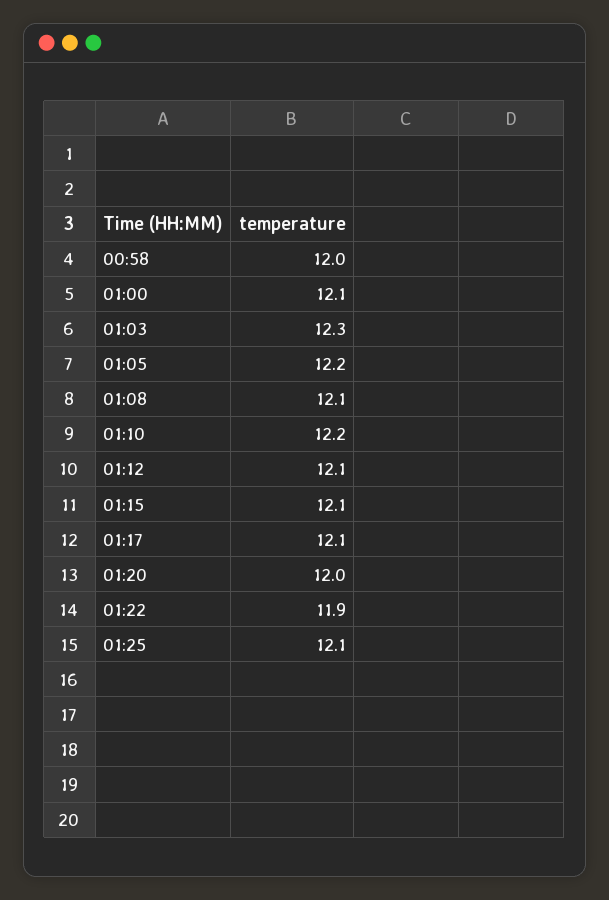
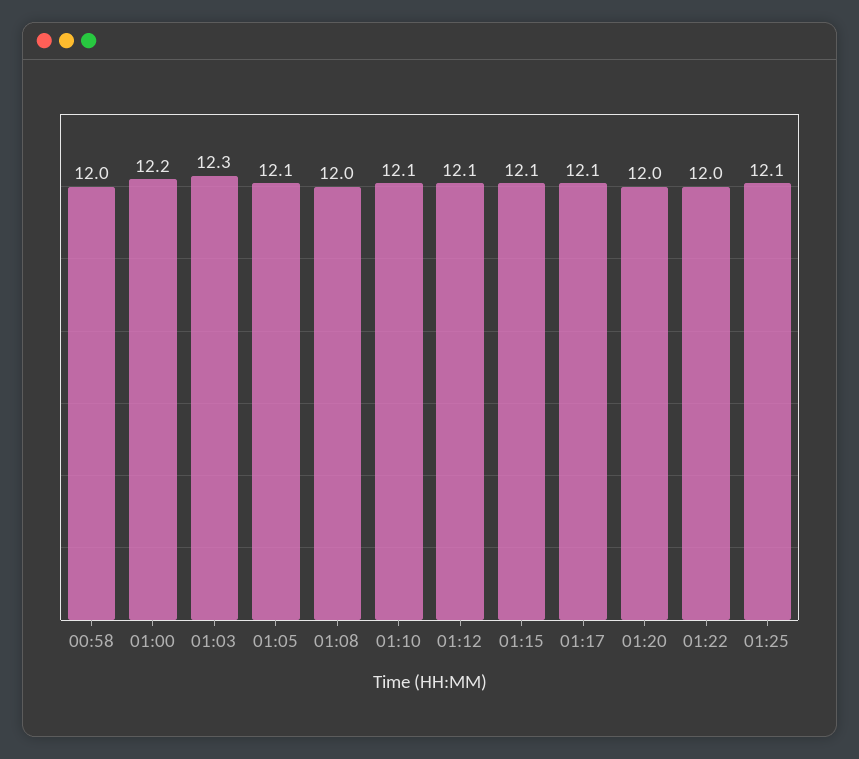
  {
    "00:58": 12,
-   "01:00": 12.1,
+   "01:00": 12.2,
    "01:03": 12.3,
-   "01:05": 12.2,
+   "01:05": 12.1,
-   "01:08": 12.1,
+   "01:08": 12,
-   "01:10": 12.2,
+   "01:10": 12.1,
    "01:12": 12.1,
    "01:15": 12.1,
    "01:17": 12.1,
    "01:20": 12,
-   "01:22": 11.9,
+   "01:22": 12,
    "01:25": 12.1
  }

